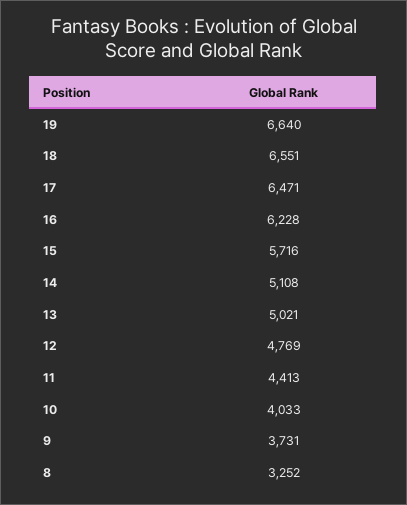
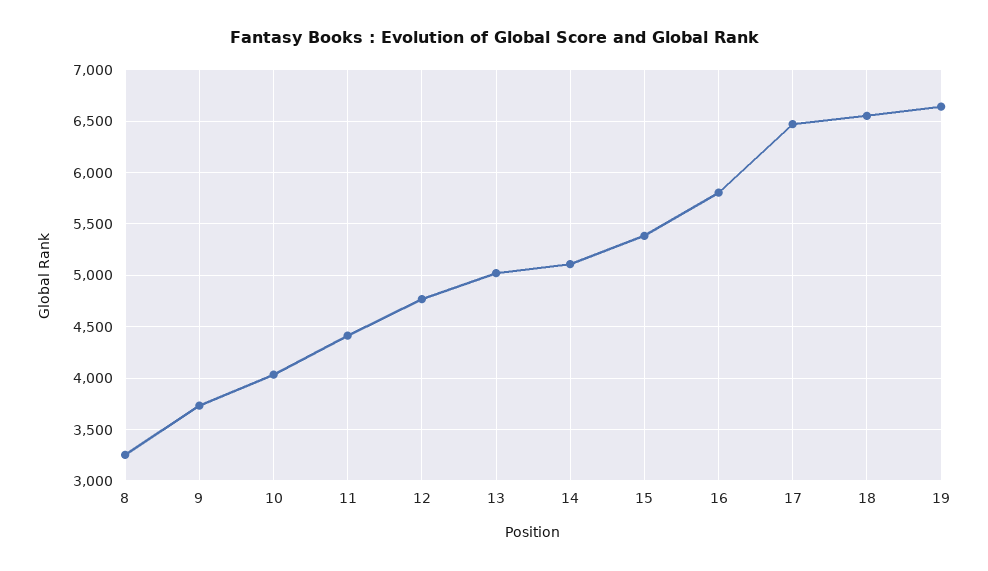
  {
    "19": 6640,
    "18": 6551,
    "17": 6471,
-   "16": 6228,
+   "16": 5800,
-   "15": 5716,
+   "15": 5400,
    "14": 5108,
    "13": 5021,
    "12": 4769,
    "11": 4413,
    "10": 4033,
    "9": 3731,
    "8": 3252
  }

